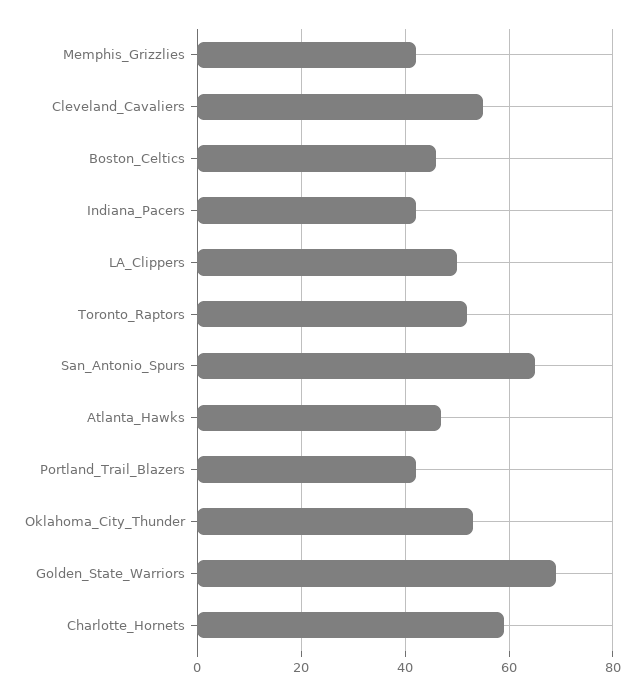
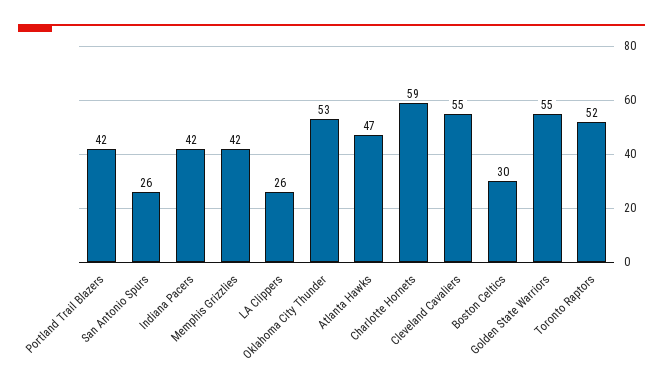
  {
    "Memphis_Grizzlies": 42,
    "Cleveland_Cavaliers": 55,
-   "Boston_Celtics": 45,
+   "Boston_Celtics": 30,
    "Indiana_Pacers": 42,
-   "LA_Clippers": 50,
+   "LA_Clippers": 26,
    "Toronto_Raptors": 52,
-   "San_Antonio_Spurs": 65,
+   "San_Antonio_Spurs": 26,
    "Atlanta_Hawks": 47,
    "Portland_Trail_Blazers": 42,
    "Oklahoma_City_Thunder": 53,
-   "Golden_State_Warriors": 70,
+   "Golden_State_Warriors": 55,
    "Charlotte_Hornets": 59
  }

